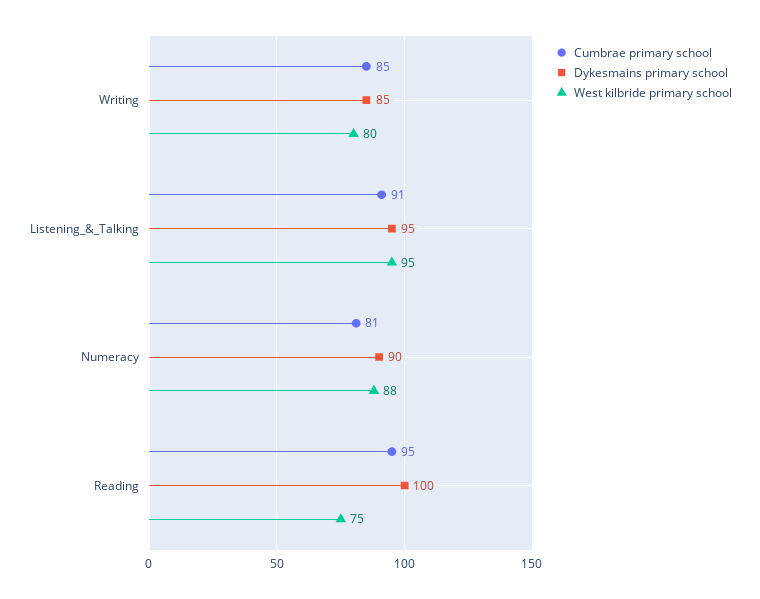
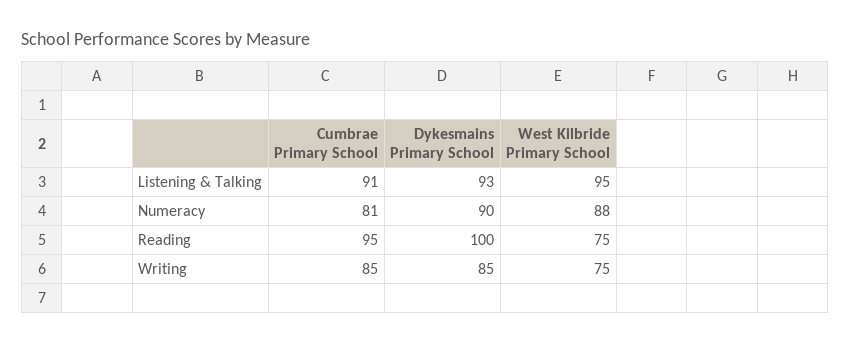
  {
    "Cumbrae primary school": {
      "Writing": 85,
      "Listening_&_Talking": 91,
      "Numeracy": 81,
      "Reading": 95
    },
    "Dykesmains primary school": {
      "Writing": 85,
-     "Listening_&_Talking": 95,
+     "Listening_&_Talking": 93,
      "Numeracy": 90,
      "Reading": 100
    },
    "West kilbride primary school": {
-     "Writing": 80,
+     "Writing": 75,
      "Listening_&_Talking": 95,
      "Numeracy": 88,
      "Reading": 75
    }
  }

